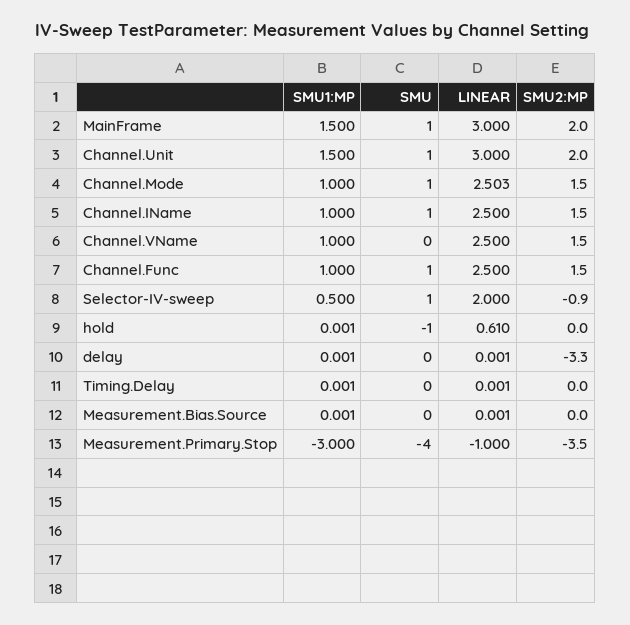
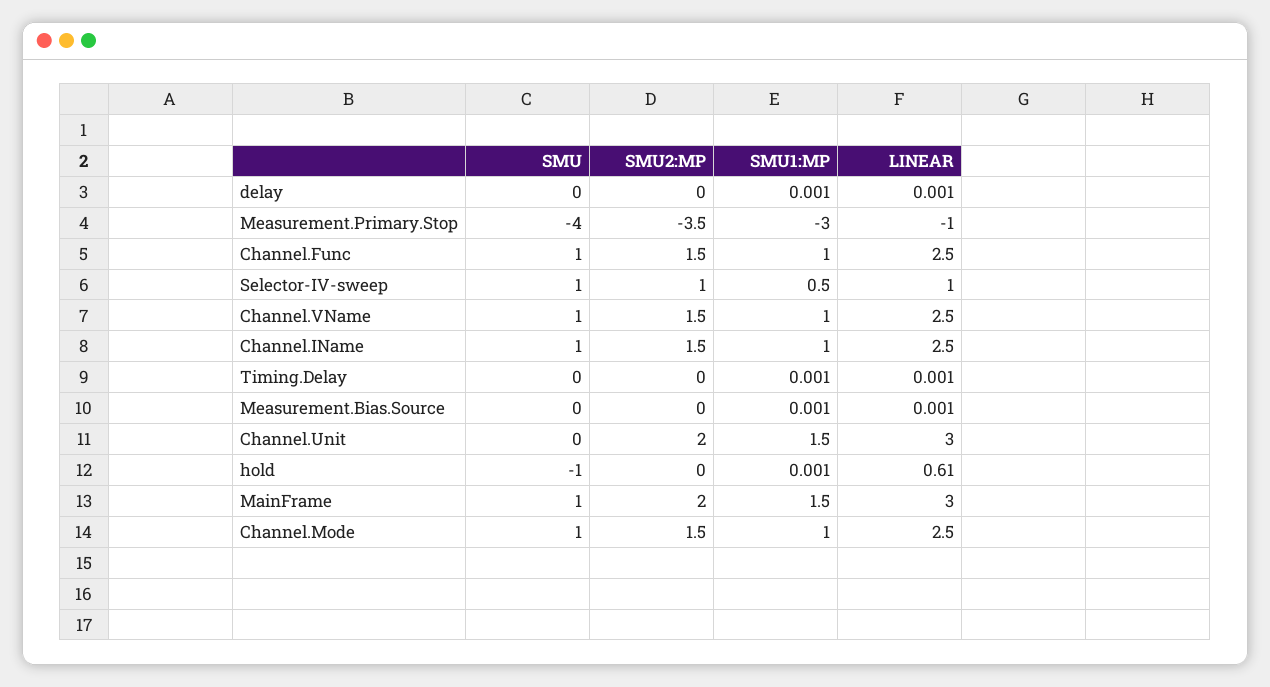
  {
    "SMU1:MP": {
      "MainFrame": 1.5,
      "Channel.Unit": 1.5,
      "Channel.Mode": 1,
      "Channel.IName": 1,
      "Channel.VName": 1,
      "Channel.Func": 1,
      "Selector-IV-sweep": 0.5,
      "hold": 0.001,
      "delay": 0.001,
      "Timing.Delay": 0.001,
      "Measurement.Bias.Source": 0.001,
      "Measurement.Primary.Stop": -3
    },
    "SMU": {
      "MainFrame": 1,
-     "Channel.Unit": 1,
+     "Channel.Unit": 0,
      "Channel.Mode": 1,
      "Channel.IName": 1,
-     "Channel.VName": 0,
+     "Channel.VName": 1,
      "Channel.Func": 1,
      "Selector-IV-sweep": 1,
      "hold": -1,
      "delay": 0,
      "Timing.Delay": 0,
      "Measurement.Bias.Source": 0,
      "Measurement.Primary.Stop": -4
    },
    "LINEAR": {
      "MainFrame": 3,
      "Channel.Unit": 3,
-     "Channel.Mode": 2.503,
+     "Channel.Mode": 2.5,
      "Channel.IName": 2.5,
      "Channel.VName": 2.5,
      "Channel.Func": 2.5,
-     "Selector-IV-sweep": 2,
+     "Selector-IV-sweep": 1,
      "hold": 0.61,
      "delay": 0.001,
      "Timing.Delay": 0.001,
      "Measurement.Bias.Source": 0.001,
      "Measurement.Primary.Stop": -1
    },
    "SMU2:MP": {
      "MainFrame": 2,
      "Channel.Unit": 2,
      "Channel.Mode": 1.5,
      "Channel.IName": 1.5,
      "Channel.VName": 1.5,
      "Channel.Func": 1.5,
-     "Selector-IV-sweep": -0.9,
+     "Selector-IV-sweep": 1,
      "hold": 0,
-     "delay": -3.3,
+     "delay": 0,
      "Timing.Delay": 0,
      "Measurement.Bias.Source": 0,
      "Measurement.Primary.Stop": -3.5
    }
  }

